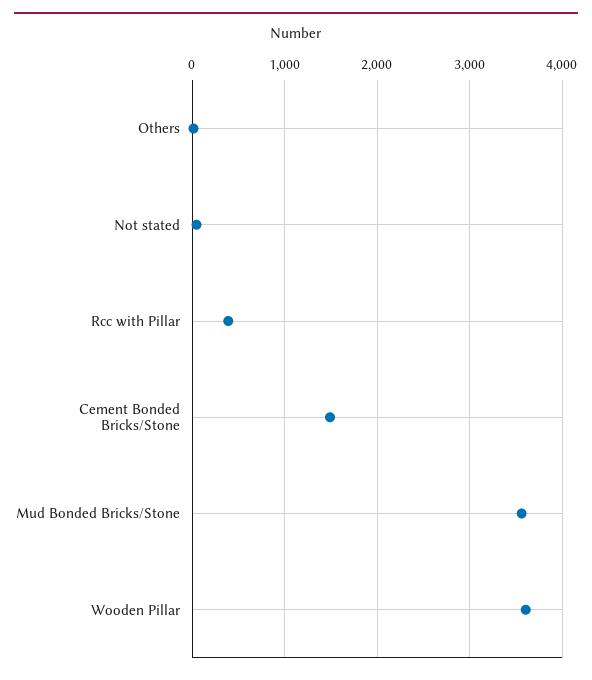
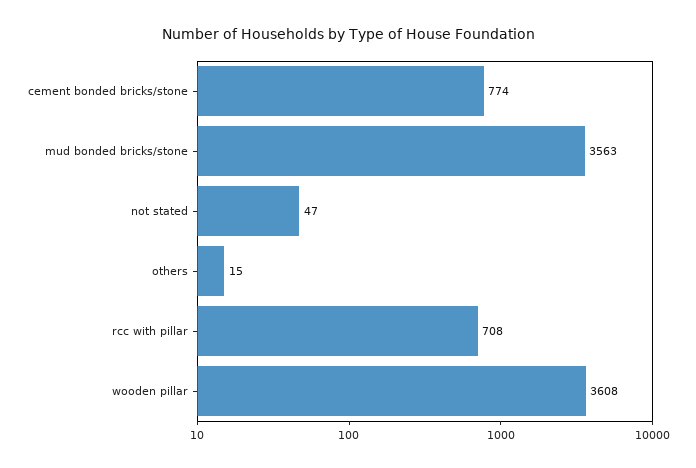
  {
    "Others": 15,
    "Not stated": 47,
-   "Rcc with Pillar": 400,
+   "Rcc with Pillar": 708,
-   "Cement Bonded Bricks/Stone": 1500,
+   "Cement Bonded Bricks/Stone": 774,
    "Mud Bonded Bricks/Stone": 3563,
    "Wooden Pillar": 3608
  }

